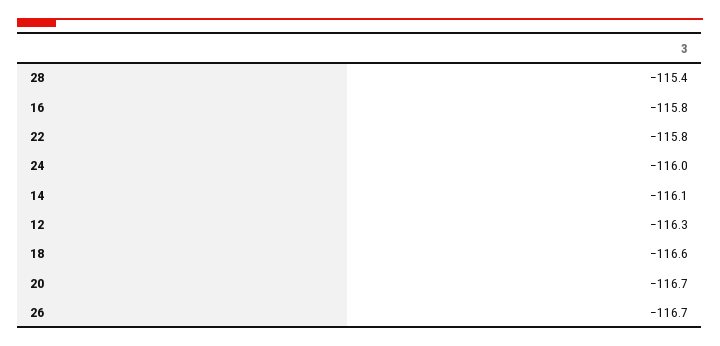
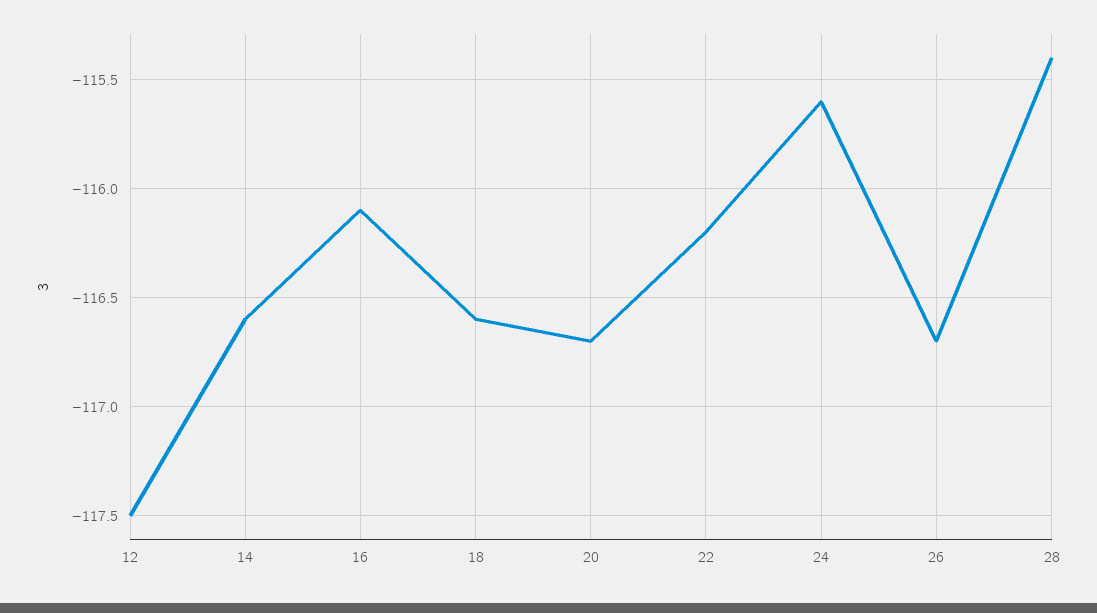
  {
    "28": -115.4,
-   "16": -115.8,
+   "16": -116.1,
-   "22": -115.8,
+   "22": -116.2,
-   "24": -116,
+   "24": -115.6,
-   "14": -116.1,
+   "14": -116.6,
-   "12": -116.3,
+   "12": -117.5,
    "18": -116.6,
    "20": -116.7,
    "26": -116.7
  }

